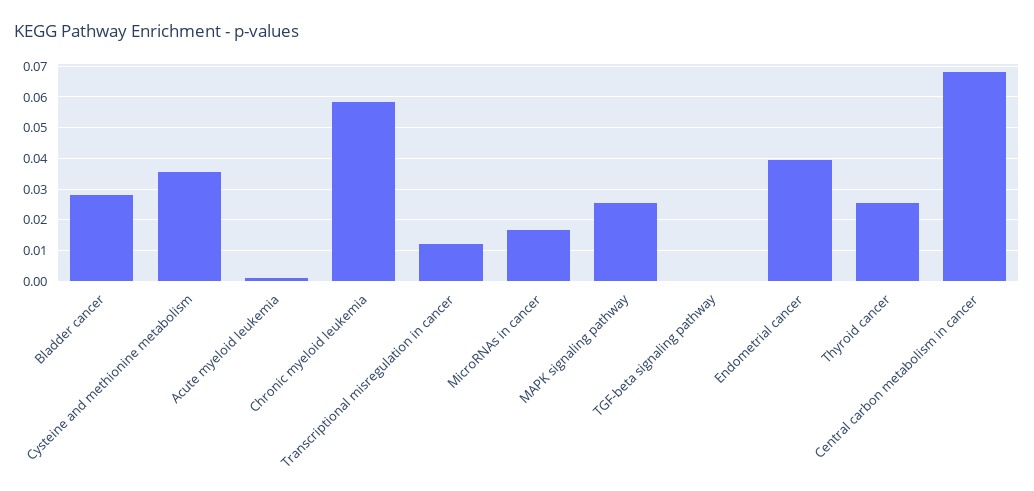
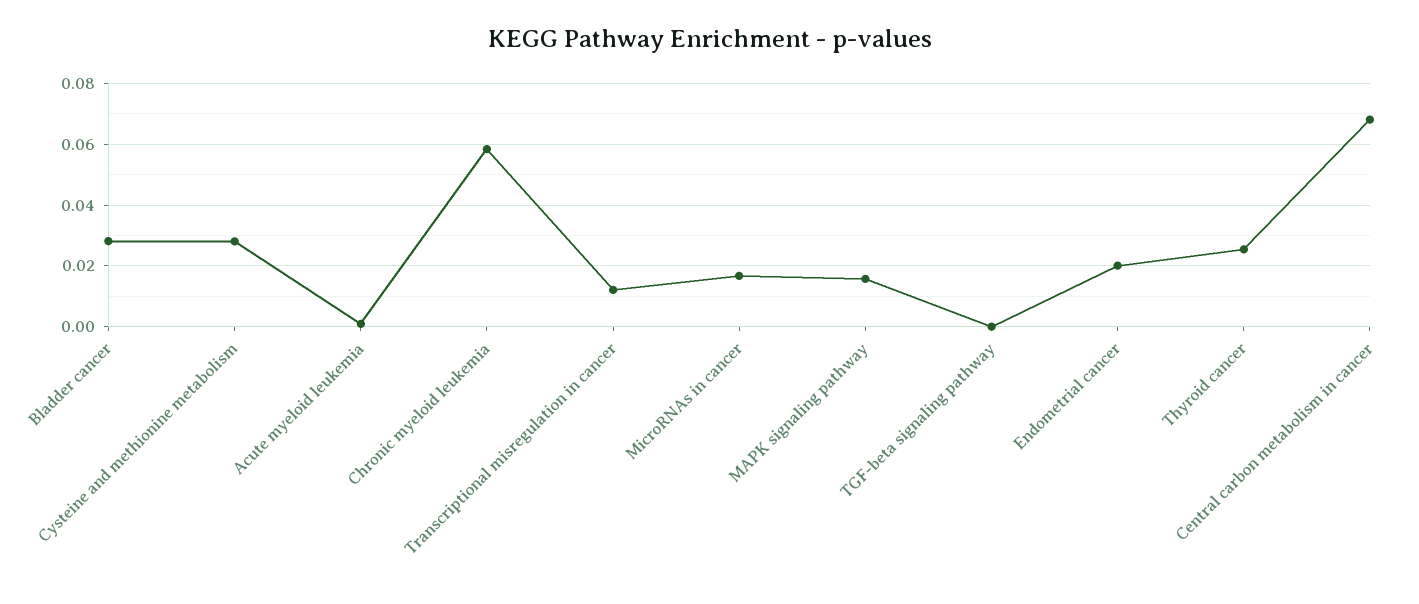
  {
    "Bladder cancer": 0.028,
-   "Cysteine and methionine metabolism": 0.036,
+   "Cysteine and methionine metabolism": 0.028,
    "Acute myeloid leukemia": 0,
    "Chronic myeloid leukemia": 0.058,
    "Transcriptional misregulation in cancer": 0.012,
    "MicroRNAs in cancer": 0.016,
-   "MAPK signaling pathway": 0.026,
+   "MAPK signaling pathway": 0.016,
    "TGF-beta signaling pathway": 0,
-   "Endometrial cancer": 0.04,
+   "Endometrial cancer": 0.02,
    "Thyroid cancer": 0.026,
    "Central carbon metabolism in cancer": 0.068
  }

